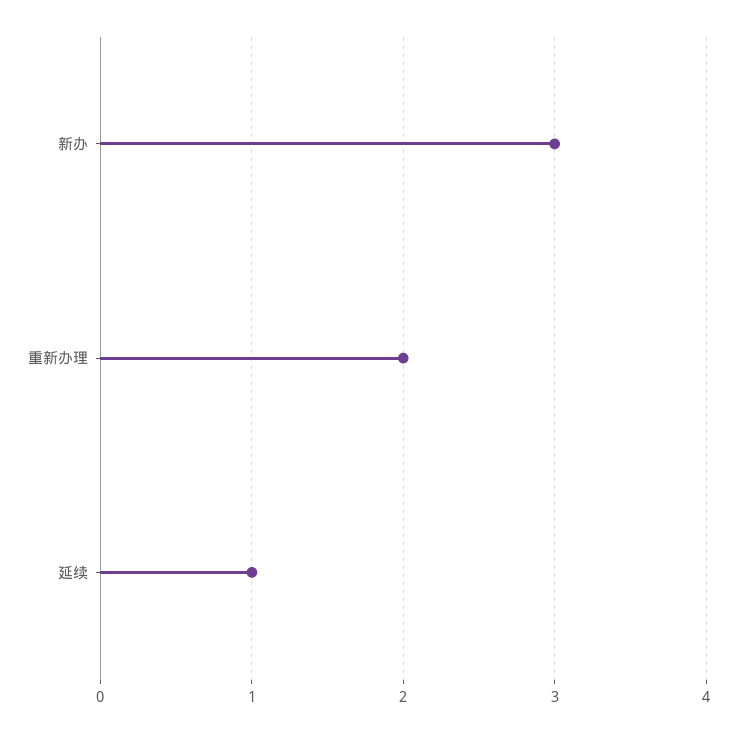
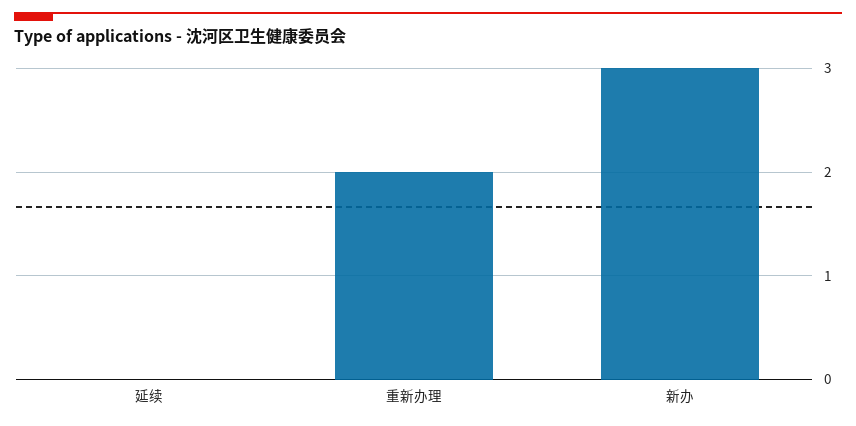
  {
    "新办": 3,
    "重新办理": 2,
-   "延续": 1
+   "延续": 0
  }

